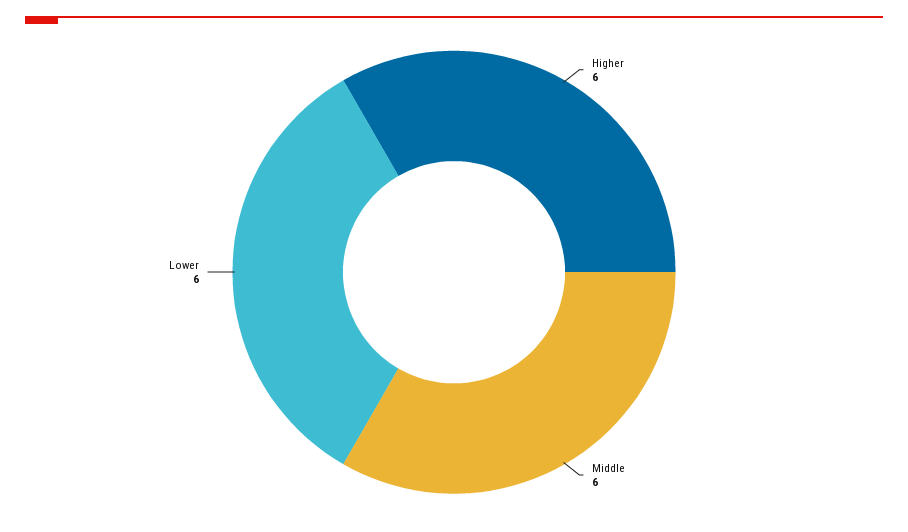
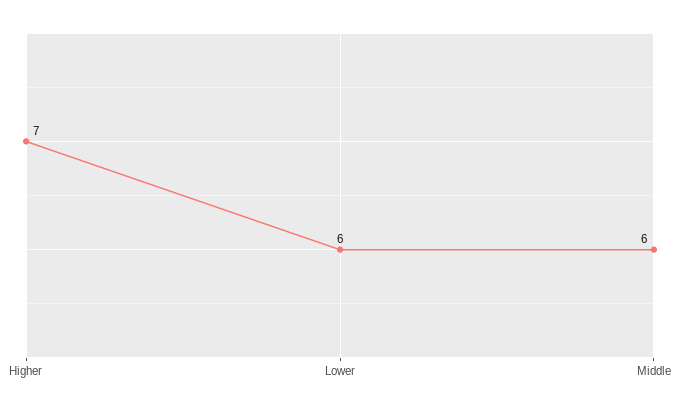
  {
-   "Higher": 6,
+   "Higher": 7,
    "Middle": 6,
    "Lower": 6
  }

